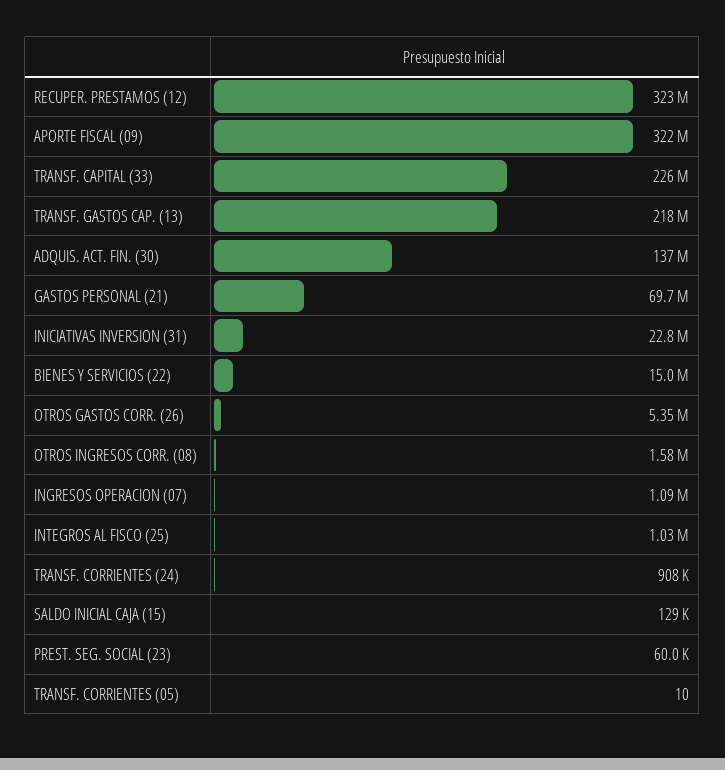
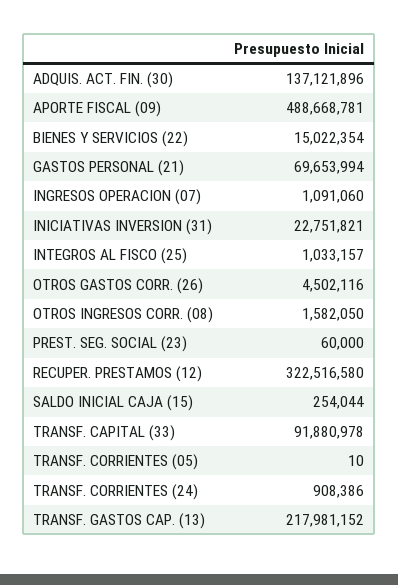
  {
    "RECUPER. PRESTAMOS (12)": 322516580,
-   "APORTE FISCAL (09)": 322000000,
+   "APORTE FISCAL (09)": 488668781,
-   "TRANSF. CAPITAL (33)": 226000000,
+   "TRANSF. CAPITAL (33)": 91880978,
    "TRANSF. GASTOS CAP. (13)": 217981152,
    "ADQUIS. ACT. FIN. (30)": 137121896,
    "GASTOS PERSONAL (21)": 69653994,
    "INICIATIVAS INVERSION (31)": 22751821,
    "BIENES Y SERVICIOS (22)": 15022354,
-   "OTROS GASTOS CORR. (26)": 5350000,
+   "OTROS GASTOS CORR. (26)": 4502116,
    "OTROS INGRESOS CORR. (08)": 1582050,
    "INGRESOS OPERACION (07)": 1091060,
    "INTEGROS AL FISCO (25)": 1033157,
    "TRANSF. CORRIENTES (24)": 908386,
-   "SALDO INICIAL CAJA (15)": 129000,
+   "SALDO INICIAL CAJA (15)": 254044,
    "PREST. SEG. SOCIAL (23)": 60000,
    "TRANSF. CORRIENTES (05)": 10
  }

